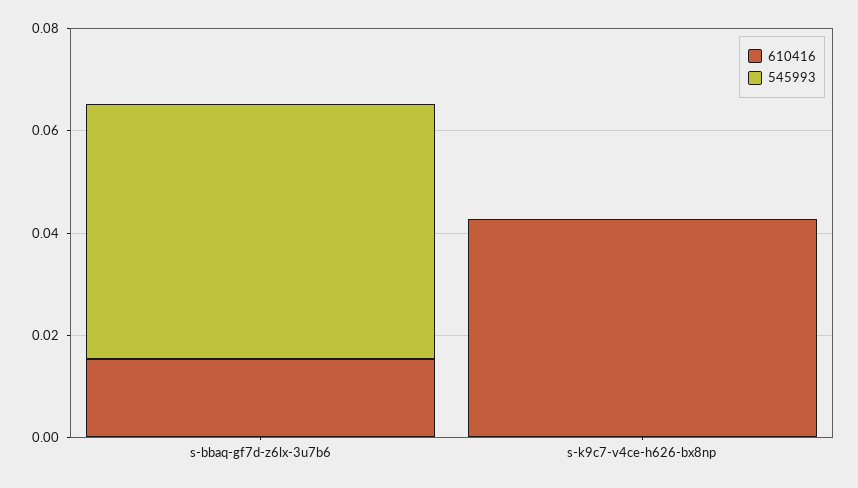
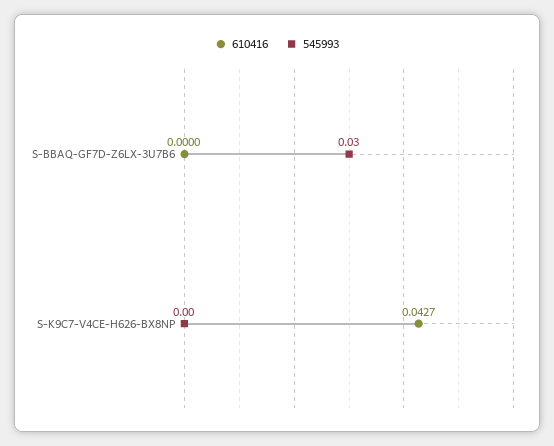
  {
    "610416": {
-     "s-bbaq-gf7d-z6lx-3u7b6": 0.015,
+     "s-bbaq-gf7d-z6lx-3u7b6": 0,
      "s-k9c7-v4ce-h626-bx8np": 0.0427
    },
    "545993": {
-     "s-bbaq-gf7d-z6lx-3u7b6": 0.05,
+     "s-bbaq-gf7d-z6lx-3u7b6": 0.03,
      "s-k9c7-v4ce-h626-bx8np": 0
    }
  }

